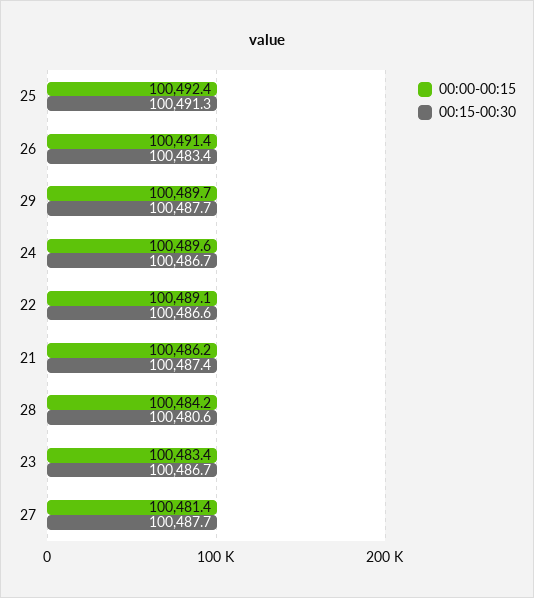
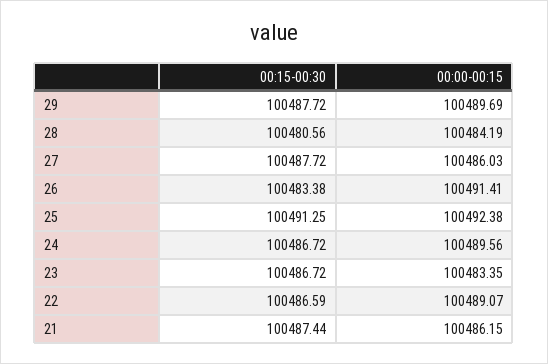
  {
    "00:00-00:15": {
      "25": 100492.38,
      "26": 100491.41,
      "29": 100489.69,
      "24": 100489.56,
      "22": 100489.07,
      "21": 100486.15,
      "28": 100484.19,
      "23": 100483.35,
-     "27": 100481.4
+     "27": 100486.03
    },
    "00:15-00:30": {
      "25": 100491.25,
      "26": 100483.38,
      "29": 100487.72,
      "24": 100486.72,
      "22": 100486.59,
      "21": 100487.44,
      "28": 100480.56,
      "23": 100486.72,
      "27": 100487.72
    }
  }

